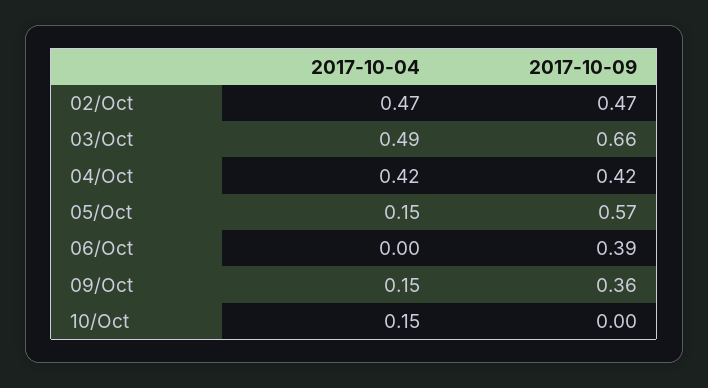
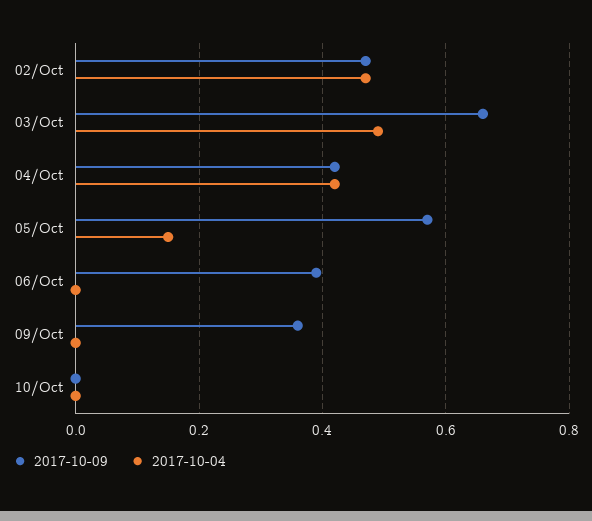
  {
    "2017-10-04": {
      "02/Oct": 0.47,
      "03/Oct": 0.49,
      "04/Oct": 0.42,
      "05/Oct": 0.15,
      "06/Oct": 0,
-     "09/Oct": 0.15,
+     "09/Oct": 0,
-     "10/Oct": 0.15
+     "10/Oct": 0
    },
    "2017-10-09": {
      "02/Oct": 0.47,
      "03/Oct": 0.66,
      "04/Oct": 0.42,
      "05/Oct": 0.57,
      "06/Oct": 0.39,
      "09/Oct": 0.36,
      "10/Oct": 0
    }
  }

